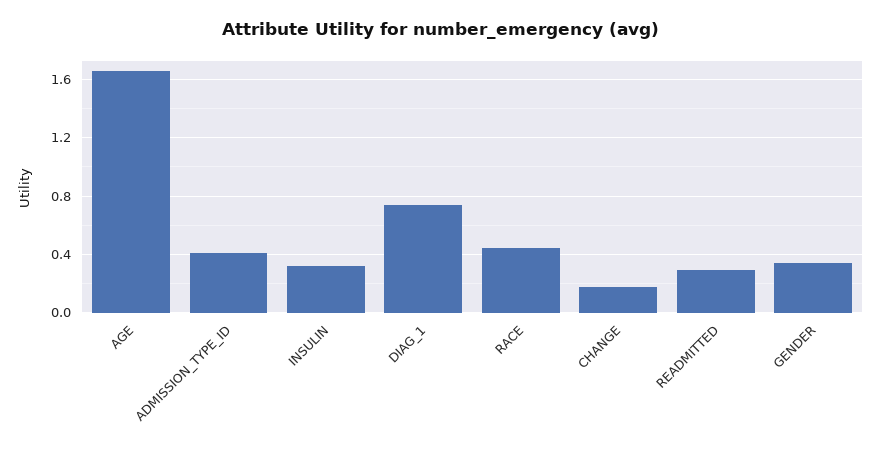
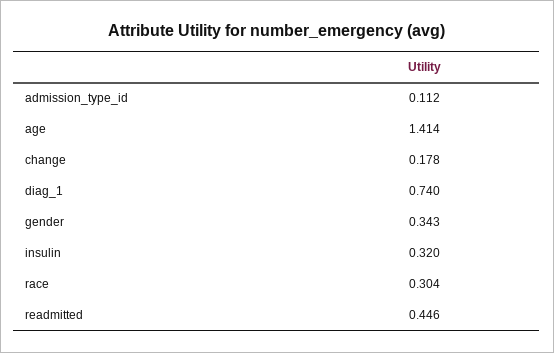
  {
-   "AGE": 1.65,
+   "AGE": 1.414,
-   "ADMISSION_TYPE_ID": 0.4,
+   "ADMISSION_TYPE_ID": 0.112,
    "INSULIN": 0.32,
    "DIAG_1": 0.74,
-   "RACE": 0.45,
+   "RACE": 0.304,
    "CHANGE": 0.178,
-   "READMITTED": 0.3,
+   "READMITTED": 0.446,
    "GENDER": 0.343
  }

